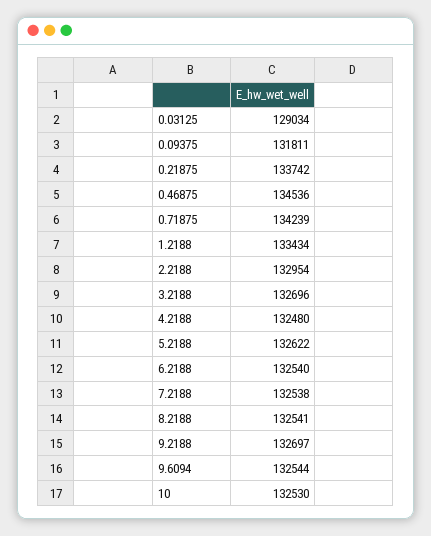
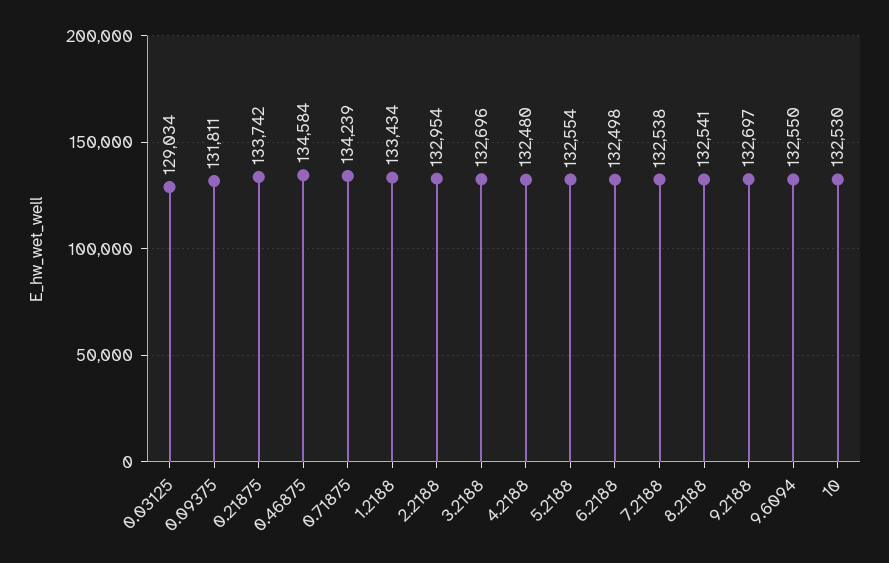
  {
    "0.03125": 129034,
    "0.09375": 131811,
    "0.21875": 133742,
-   "0.46875": 134536,
+   "0.46875": 134584,
    "0.71875": 134239,
    "1.2188": 133434,
    "2.2188": 132954,
    "3.2188": 132696,
    "4.2188": 132480,
-   "5.2188": 132622,
+   "5.2188": 132554,
-   "6.2188": 132540,
+   "6.2188": 132498,
    "7.2188": 132538,
    "8.2188": 132541,
    "9.2188": 132697,
-   "9.6094": 132544,
+   "9.6094": 132550,
    "10": 132530
  }

